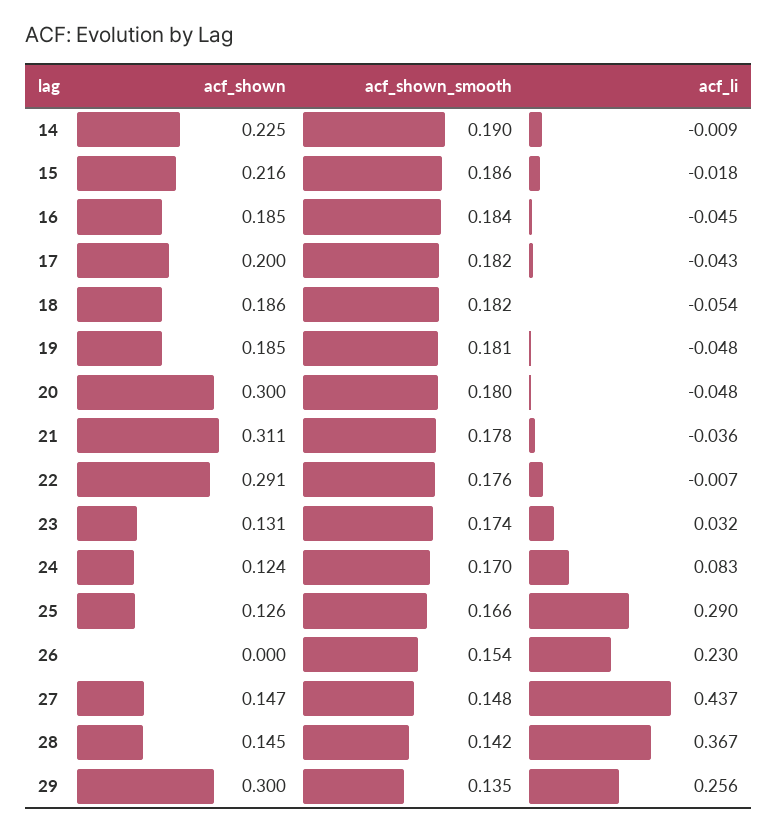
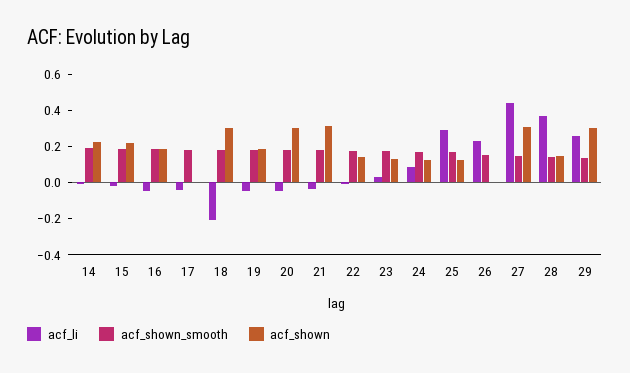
  {
    "acf_shown": {
      "14": 0.225,
      "15": 0.216,
      "16": 0.185,
-     "17": 0.2,
+     "17": 0,
-     "18": 0.186,
+     "18": 0.3,
      "19": 0.185,
      "20": 0.3,
      "21": 0.311,
-     "22": 0.291,
+     "22": 0.15,
      "23": 0.131,
      "24": 0.124,
      "25": 0.126,
      "26": 0,
-     "27": 0.147,
+     "27": 0.3,
      "28": 0.145,
      "29": 0.3
    },
    "acf_shown_smooth": {
      "14": 0.19,
      "15": 0.186,
      "16": 0.184,
      "17": 0.182,
      "18": 0.182,
      "19": 0.181,
      "20": 0.18,
      "21": 0.178,
      "22": 0.176,
      "23": 0.174,
      "24": 0.17,
      "25": 0.166,
      "26": 0.154,
      "27": 0.148,
      "28": 0.142,
      "29": 0.135
    },
    "acf_li": {
      "14": -0.009,
      "15": -0.018,
      "16": -0.045,
      "17": -0.043,
-     "18": -0.054,
+     "18": -0.2,
      "19": -0.048,
      "20": -0.048,
      "21": -0.036,
      "22": -0.007,
      "23": 0.032,
      "24": 0.083,
      "25": 0.29,
      "26": 0.23,
      "27": 0.437,
      "28": 0.367,
      "29": 0.256
    }
  }

